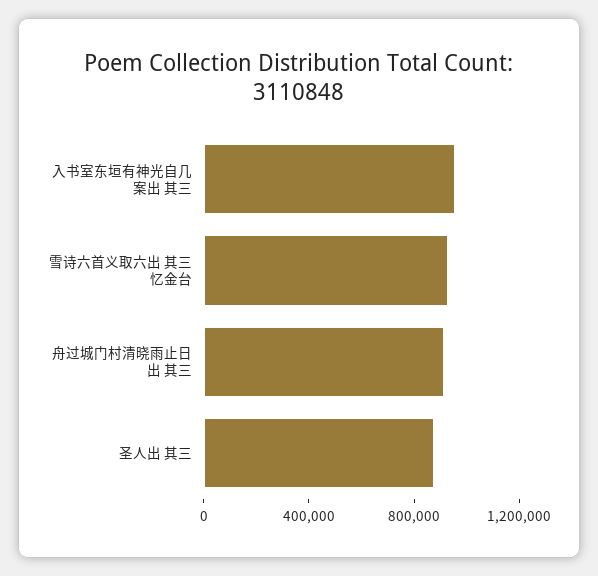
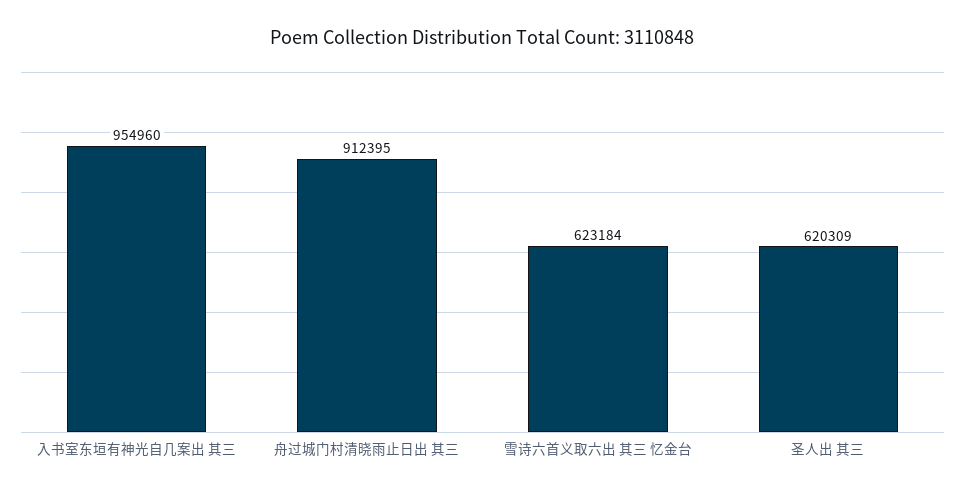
  {
    "入书室东垣有神光自几案出 其三": 954960,
-   "雪诗六首义取六出 其三 忆金台": 900000,
+   "雪诗六首义取六出 其三 忆金台": 623184,
    "舟过城门村清晓雨止日出 其三": 912395,
-   "圣人出 其三": 900000
+   "圣人出 其三": 620309
  }

